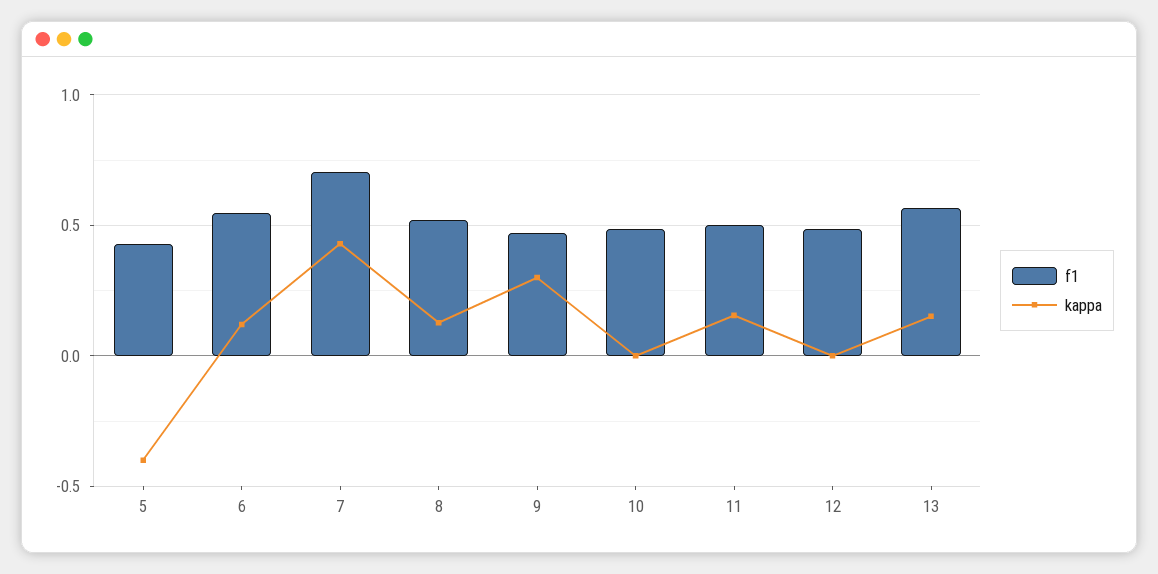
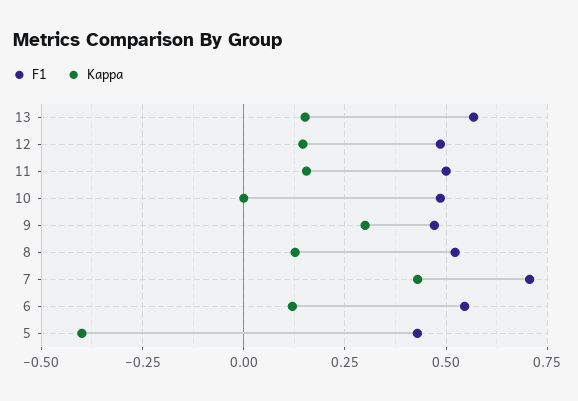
  {
    "f1": {
      "5": 0.425,
      "6": 0.55,
      "7": 0.7,
      "8": 0.525,
      "9": 0.475,
      "10": 0.475,
      "11": 0.5,
      "12": 0.475,
      "13": 0.575
    },
    "kappa": {
      "5": -0.4,
      "6": 0.125,
      "7": 0.425,
      "8": 0.125,
      "9": 0.3,
      "10": 0,
      "11": 0.15,
-     "12": 0,
+     "12": 0.15,
      "13": 0.15
    }
  }

